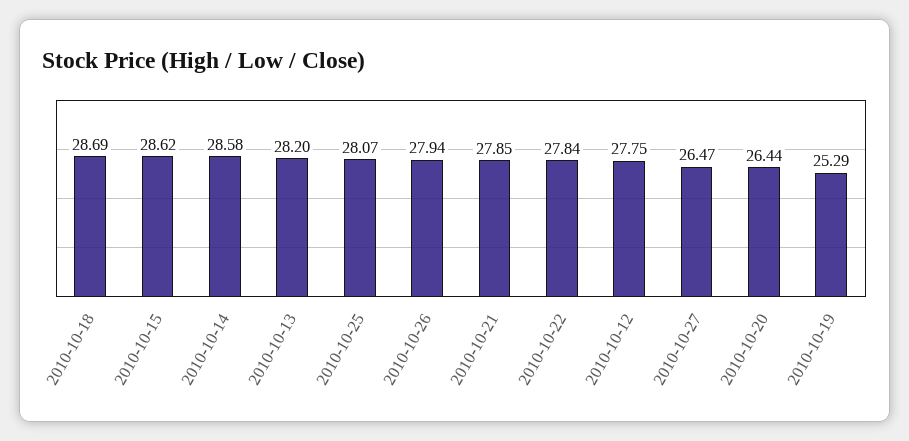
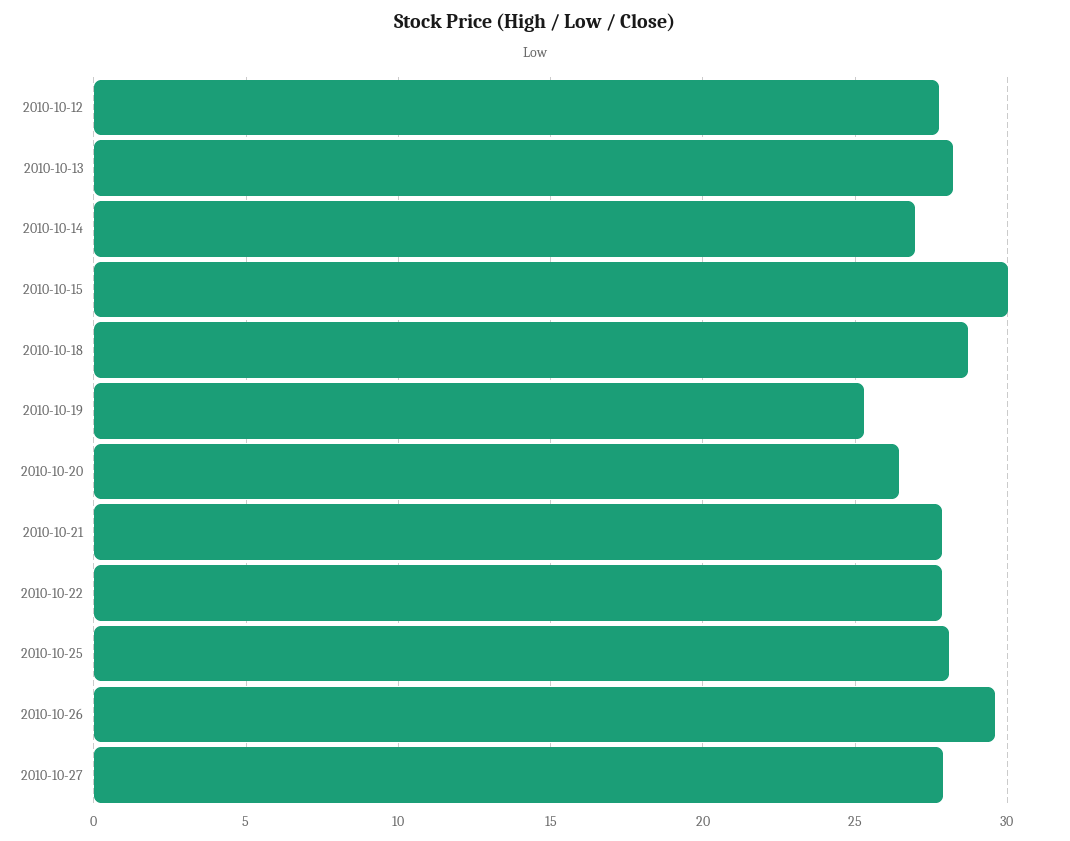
  {
    "2010-10-18": 28.69,
-   "2010-10-15": 28.62,
+   "2010-10-15": 30,
-   "2010-10-14": 28.58,
+   "2010-10-14": 27,
    "2010-10-13": 28.2,
    "2010-10-25": 28.07,
-   "2010-10-26": 27.94,
+   "2010-10-26": 29.5,
    "2010-10-21": 27.85,
    "2010-10-22": 27.84,
    "2010-10-12": 27.75,
-   "2010-10-27": 26.47,
+   "2010-10-27": 28,
    "2010-10-20": 26.44,
    "2010-10-19": 25.29
  }

